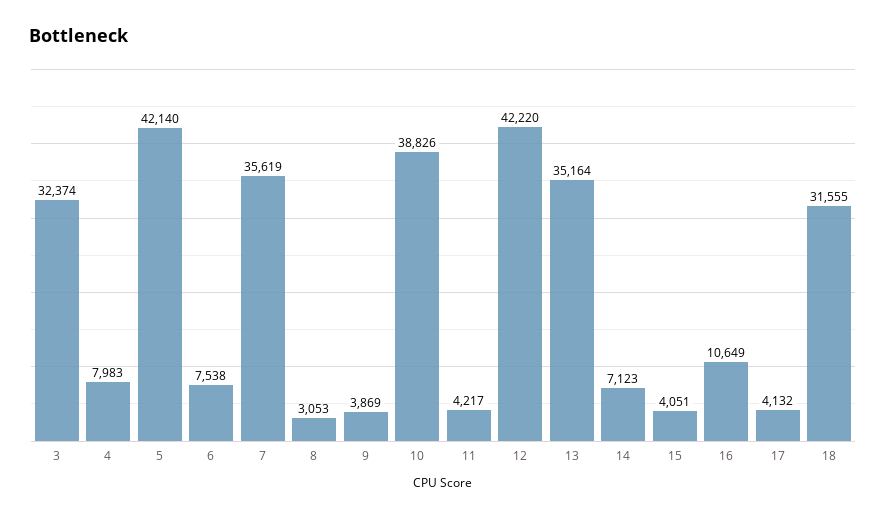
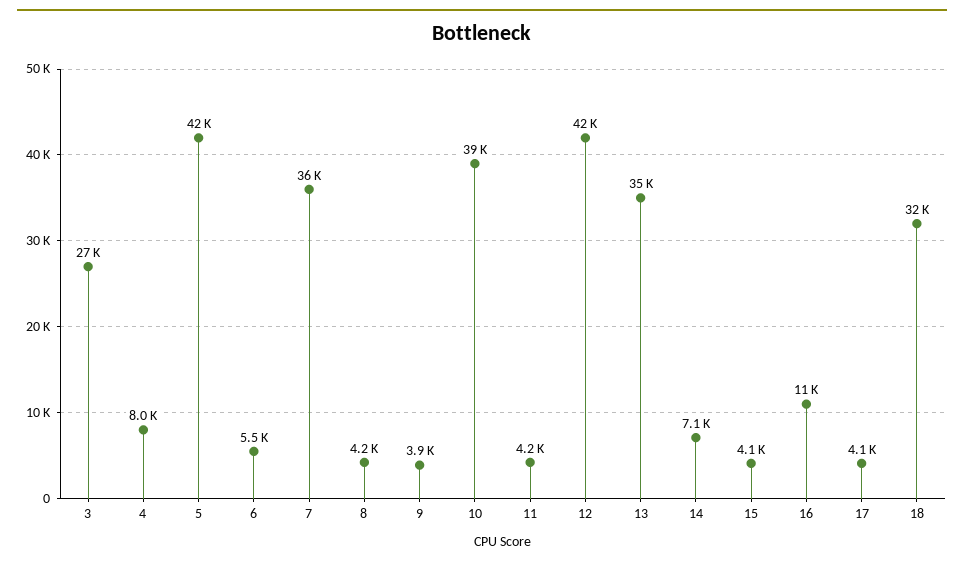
  {
-   "3": 32374,
+   "3": 27000,
    "4": 7983,
    "5": 42140,
-   "6": 7538,
+   "6": 5500,
    "7": 35619,
-   "8": 3053,
+   "8": 4200,
    "9": 3869,
    "10": 38826,
    "11": 4217,
    "12": 42220,
    "13": 35164,
    "14": 7123,
    "15": 4051,
    "16": 10649,
    "17": 4132,
    "18": 31555
  }

